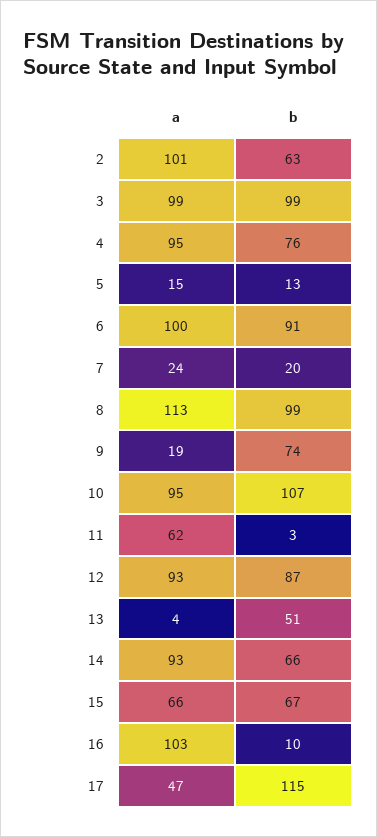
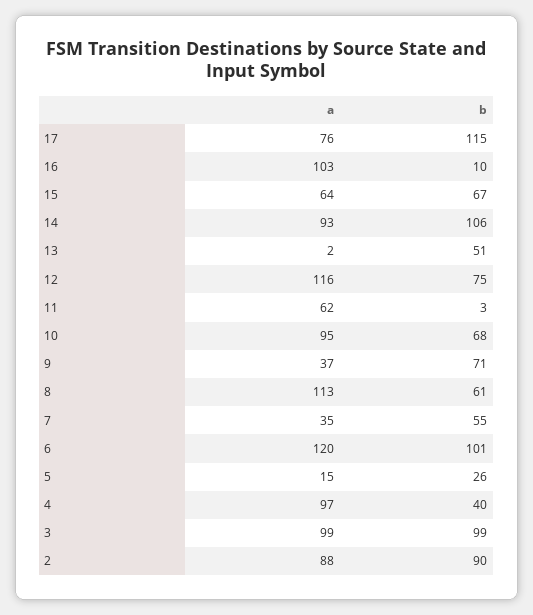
  {
    "a": {
-     "2": 101,
+     "2": 88,
      "3": 99,
-     "4": 95,
+     "4": 97,
      "5": 15,
-     "6": 100,
+     "6": 120,
-     "7": 24,
+     "7": 35,
      "8": 113,
-     "9": 19,
+     "9": 37,
      "10": 95,
      "11": 62,
-     "12": 93,
+     "12": 116,
-     "13": 4,
+     "13": 2,
      "14": 93,
-     "15": 66,
+     "15": 64,
      "16": 103,
-     "17": 47
+     "17": 76
    },
    "b": {
-     "2": 63,
+     "2": 90,
      "3": 99,
-     "4": 76,
+     "4": 40,
-     "5": 13,
+     "5": 26,
-     "6": 91,
+     "6": 101,
-     "7": 20,
+     "7": 55,
-     "8": 99,
+     "8": 61,
-     "9": 74,
+     "9": 71,
-     "10": 107,
+     "10": 68,
      "11": 3,
-     "12": 87,
+     "12": 75,
      "13": 51,
-     "14": 66,
+     "14": 106,
      "15": 67,
      "16": 10,
      "17": 115
    }
  }

